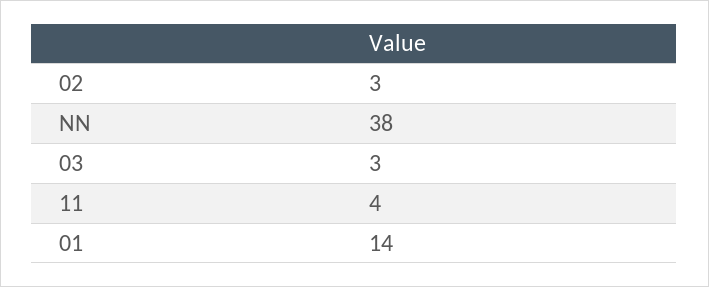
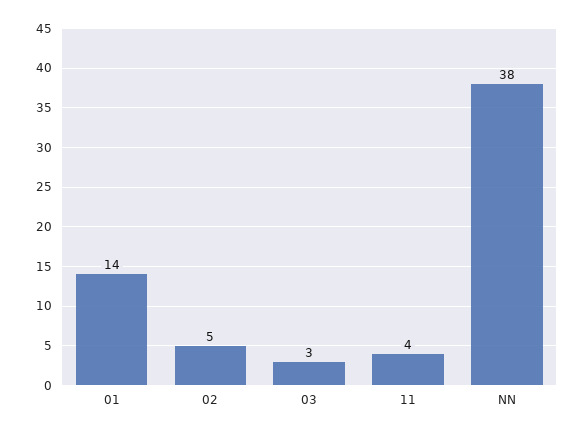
  {
-   "02": 3,
+   "02": 5,
    "NN": 38,
    "03": 3,
    "11": 4,
    "01": 14
  }

